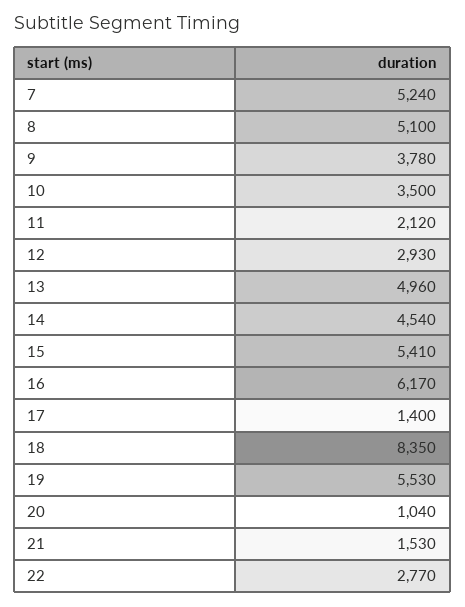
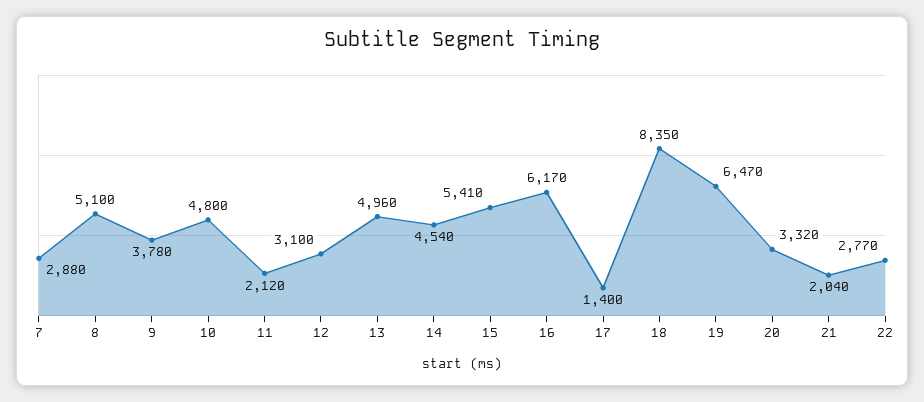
  {
-   "7": 5240,
+   "7": 2880,
    "8": 5100,
    "9": 3780,
-   "10": 3500,
+   "10": 4800,
    "11": 2120,
-   "12": 2930,
+   "12": 3100,
    "13": 4960,
    "14": 4540,
    "15": 5410,
    "16": 6170,
    "17": 1400,
    "18": 8350,
-   "19": 5530,
+   "19": 6470,
-   "20": 1040,
+   "20": 3320,
-   "21": 1530,
+   "21": 2040,
    "22": 2770
  }

